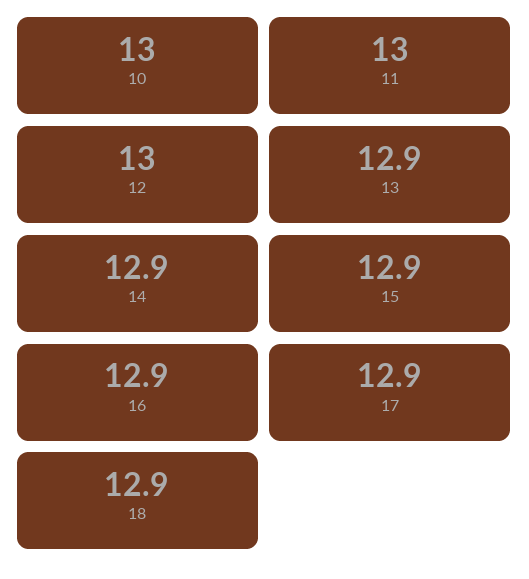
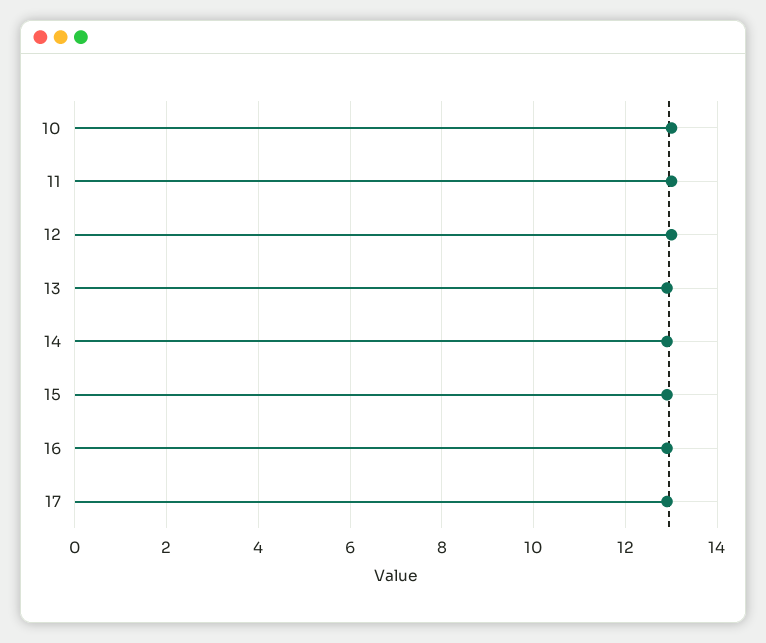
  {
    "10": 13,
    "11": 13,
    "12": 13,
    "13": 12.9,
    "14": 12.9,
    "15": 12.9,
    "16": 12.9,
-   "17": 12.9,
+   "17": 12.9
-   "18": 12.9
  }

